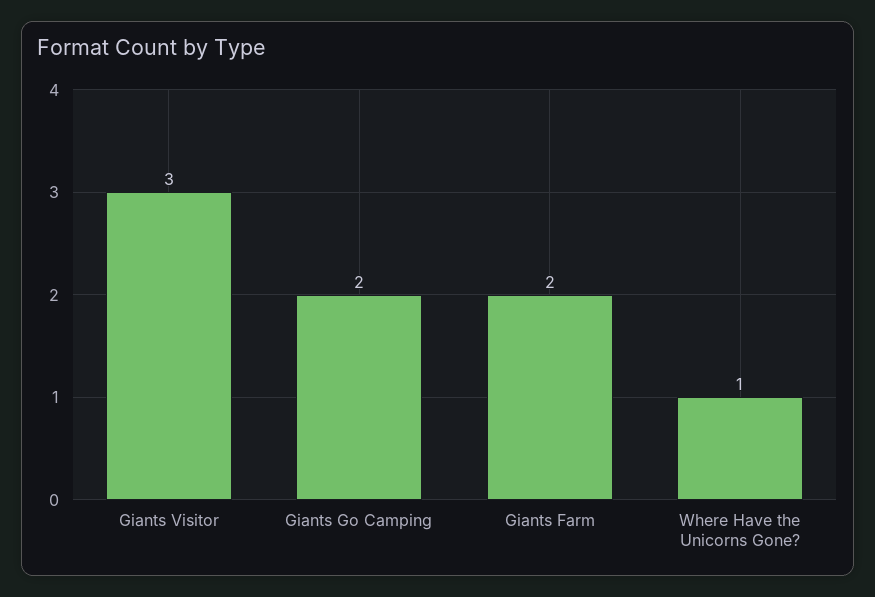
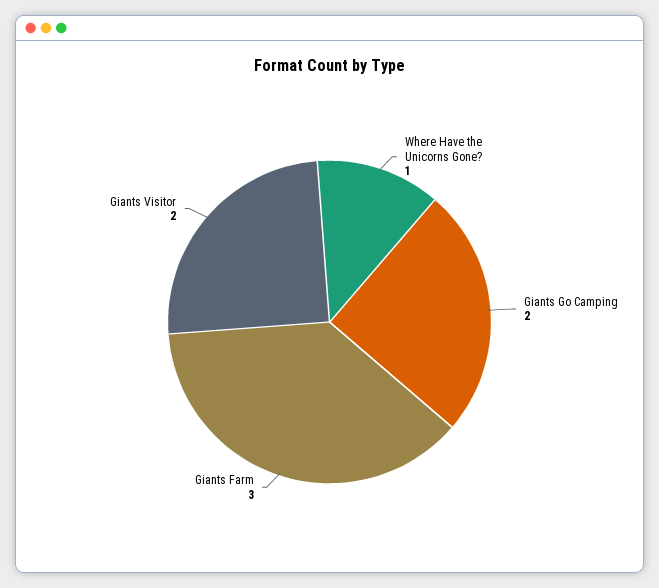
  {
-   "Giants Visitor": 3,
+   "Giants Visitor": 2,
    "Giants Go Camping": 2,
-   "Giants Farm": 2,
+   "Giants Farm": 3,
    "Where Have the Unicorns Gone?": 1
  }

